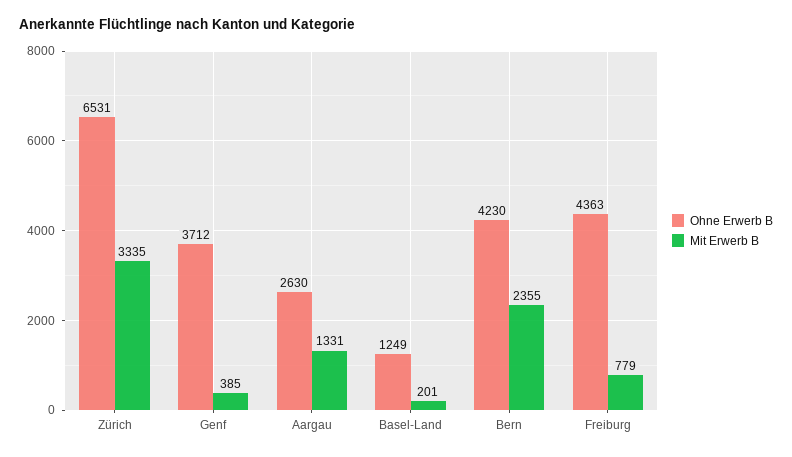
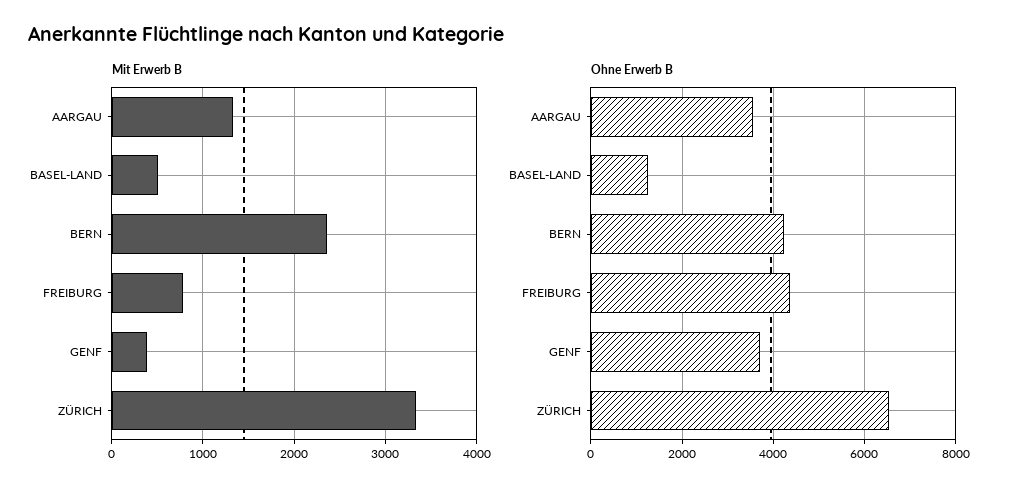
  {
    "Ohne Erwerb B": {
      "Zürich": 6531,
      "Genf": 3712,
-     "Aargau": 2630,
+     "Aargau": 3600,
      "Basel-Land": 1249,
      "Bern": 4230,
      "Freiburg": 4363
    },
    "Mit Erwerb B": {
      "Zürich": 3335,
      "Genf": 385,
      "Aargau": 1331,
-     "Basel-Land": 201,
+     "Basel-Land": 500,
      "Bern": 2355,
      "Freiburg": 779
    }
  }

